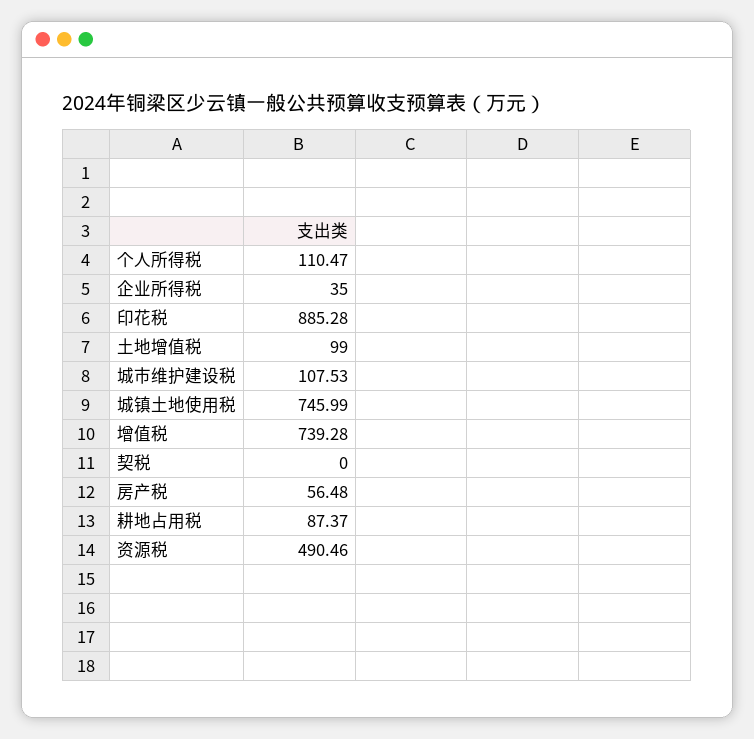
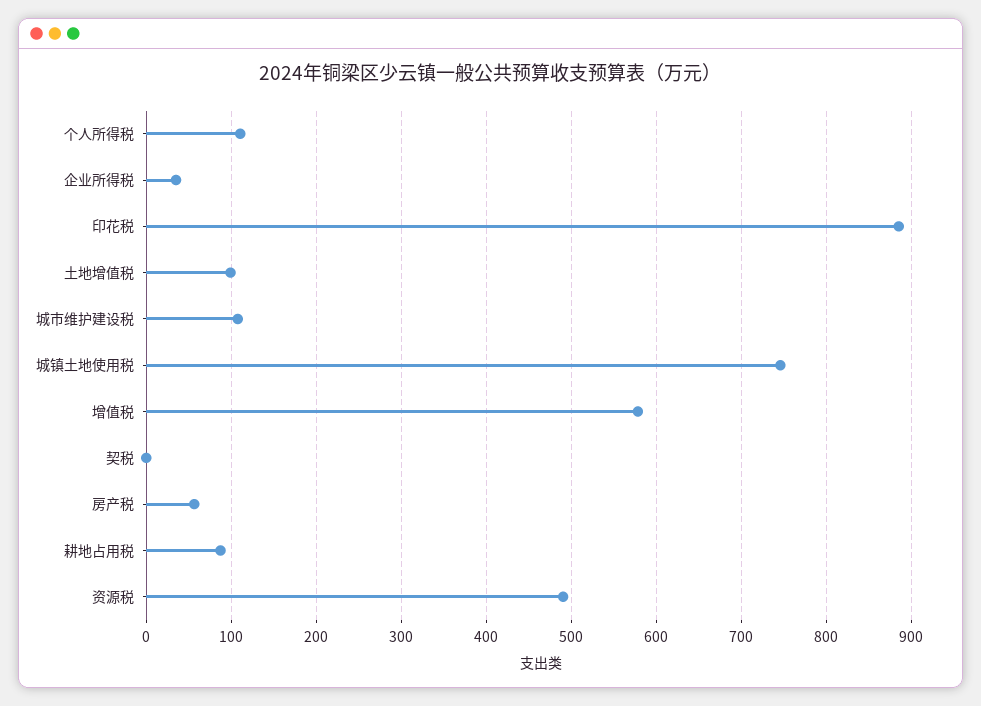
  {
    "个人所得税": 110.47,
    "企业所得税": 35,
    "印花税": 885.28,
    "土地增值税": 99,
    "城市维护建设税": 107.53,
    "城镇土地使用税": 745.99,
-   "增值税": 739.28,
+   "增值税": 580,
    "契税": 0,
    "房产税": 56.48,
    "耕地占用税": 87.37,
    "资源税": 490.46
  }

